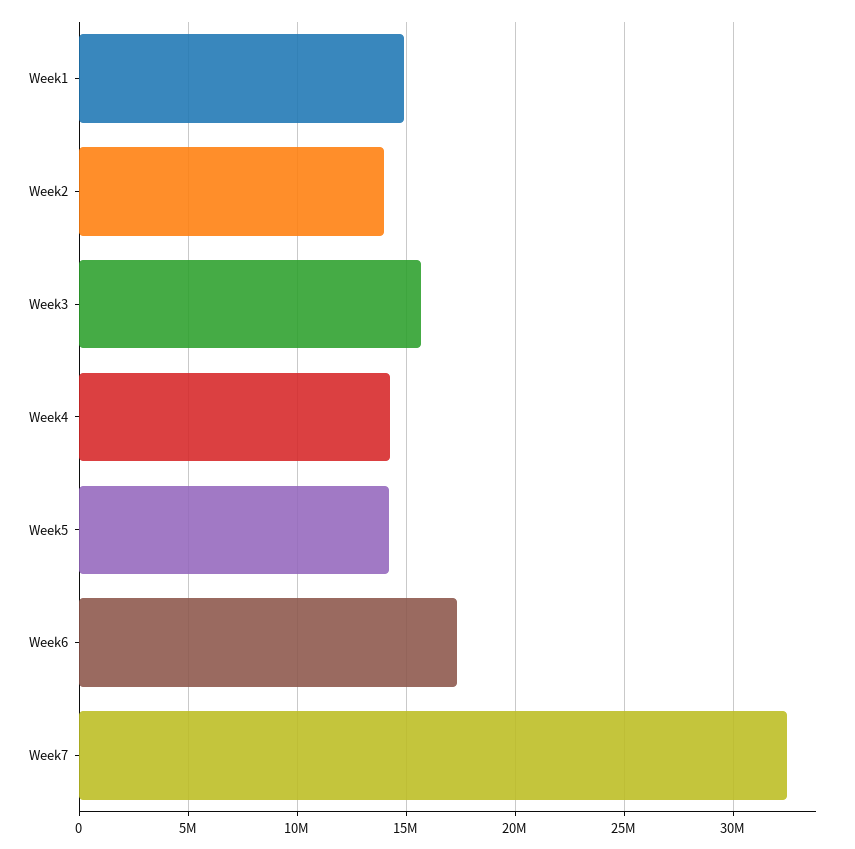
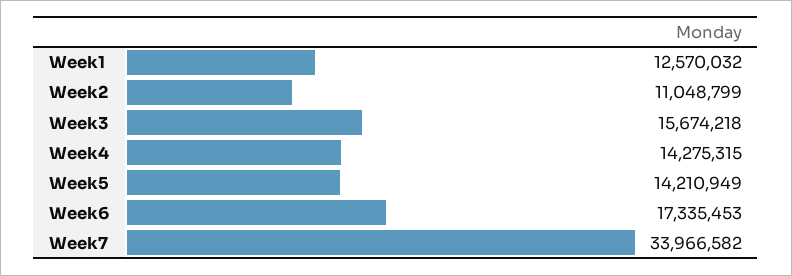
  {
-   "Week1": 15000000,
+   "Week1": 12570032,
-   "Week2": 14000000,
+   "Week2": 11048799,
    "Week3": 15674218,
    "Week4": 14275315,
    "Week5": 14210949,
    "Week6": 17335453,
-   "Week7": 32500000
+   "Week7": 33966582
  }

